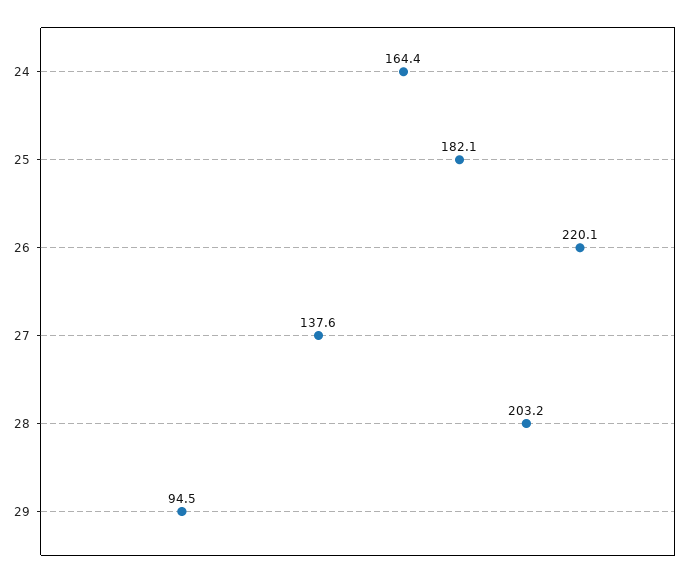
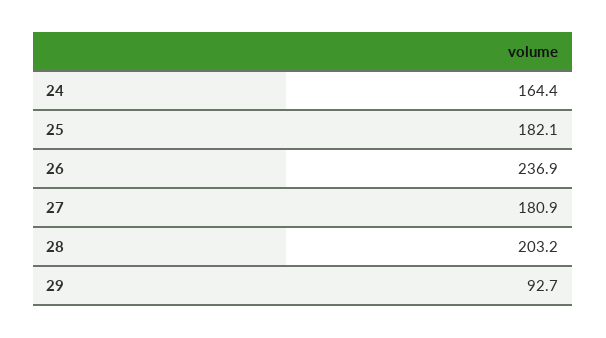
  {
    "24": 164.4,
    "25": 182.1,
-   "26": 220.1,
+   "26": 236.9,
-   "27": 137.6,
+   "27": 180.9,
    "28": 203.2,
-   "29": 94.5
+   "29": 92.7
  }

